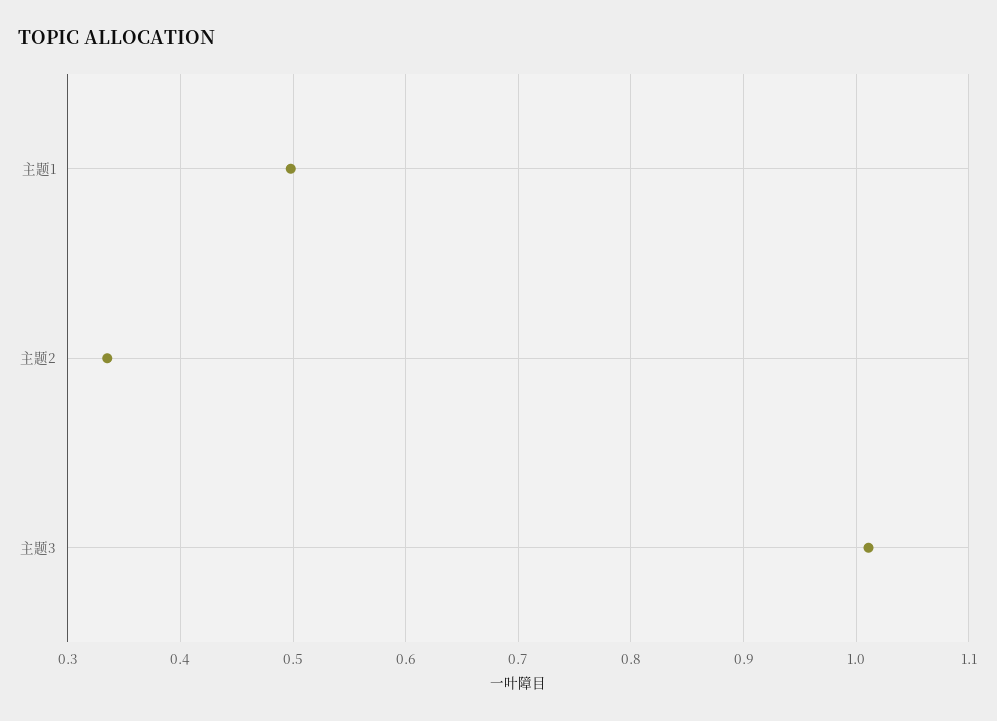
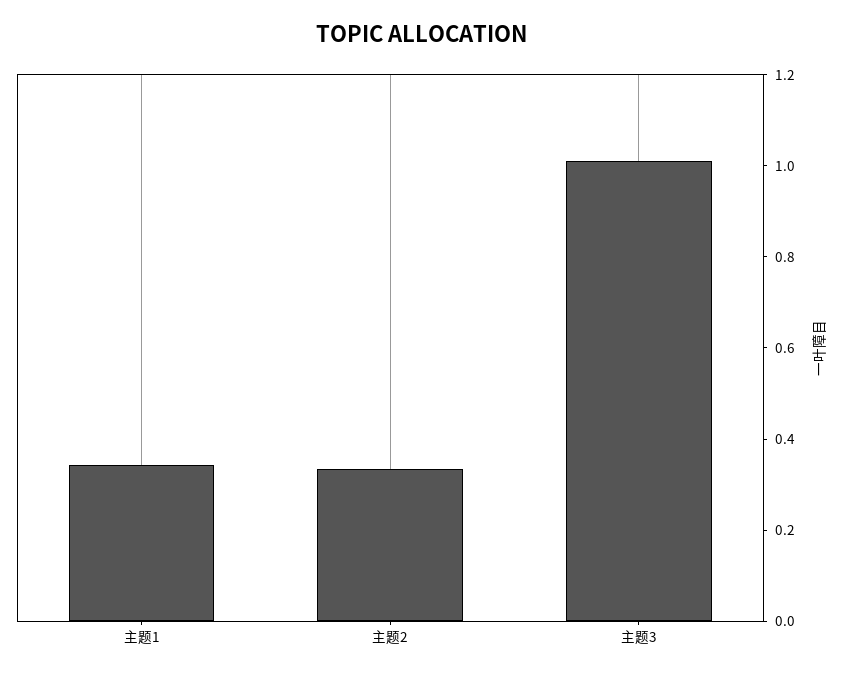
  {
-   "主题1": 0.5,
+   "主题1": 0.35,
    "主题2": 0.34,
    "主题3": 1.01
  }

